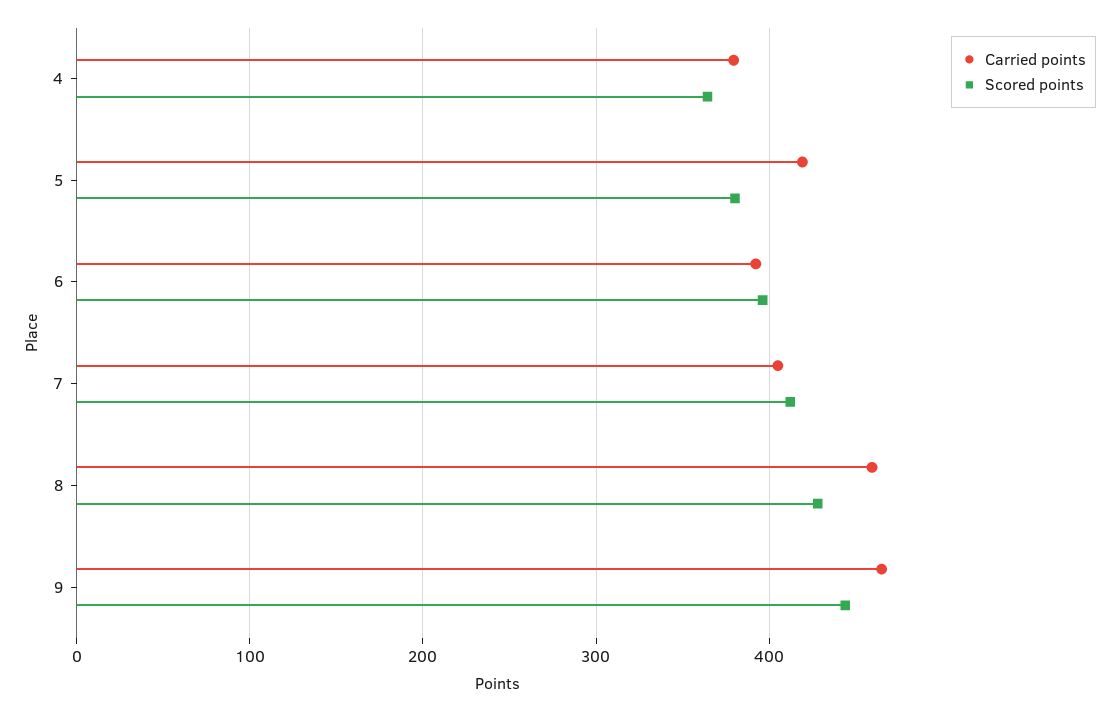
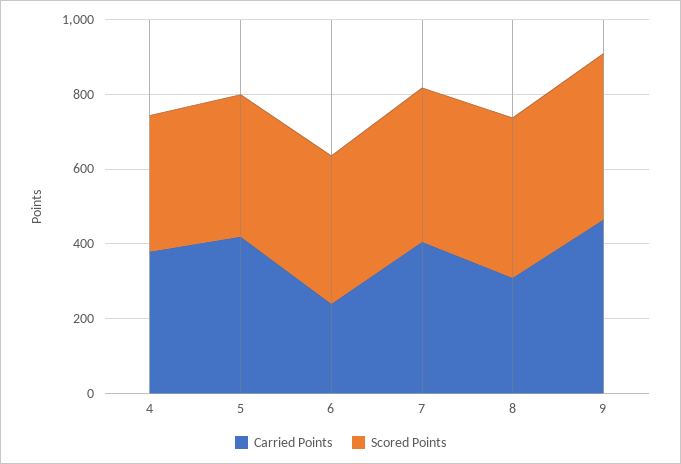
  {
    "Carried points": {
      "4": 380,
      "5": 420,
-     "6": 390,
+     "6": 250,
      "7": 410,
-     "8": 460,
+     "8": 300,
      "9": 460
    },
    "Scored points": {
      "4": 360,
      "5": 380,
      "6": 400,
      "7": 410,
      "8": 430,
      "9": 440
    }
  }

